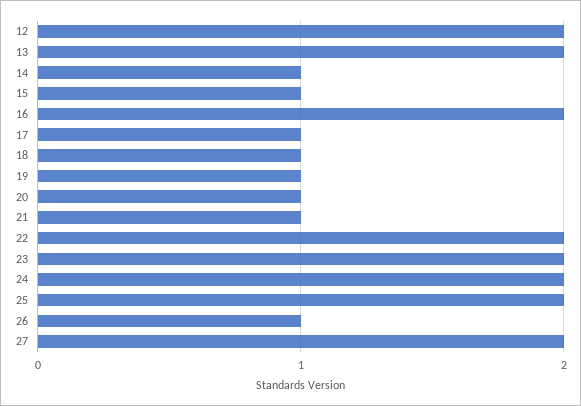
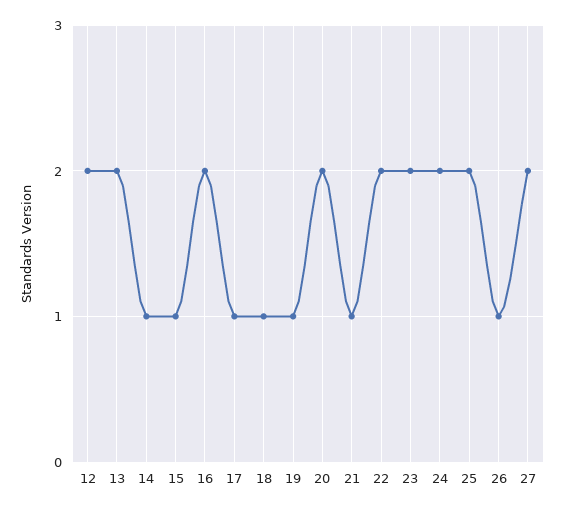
  {
    "12": 2,
    "13": 2,
    "14": 1,
    "15": 1,
    "16": 2,
    "17": 1,
    "18": 1,
    "19": 1,
-   "20": 1,
+   "20": 2,
    "21": 1,
    "22": 2,
    "23": 2,
    "24": 2,
    "25": 2,
    "26": 1,
    "27": 2
  }

